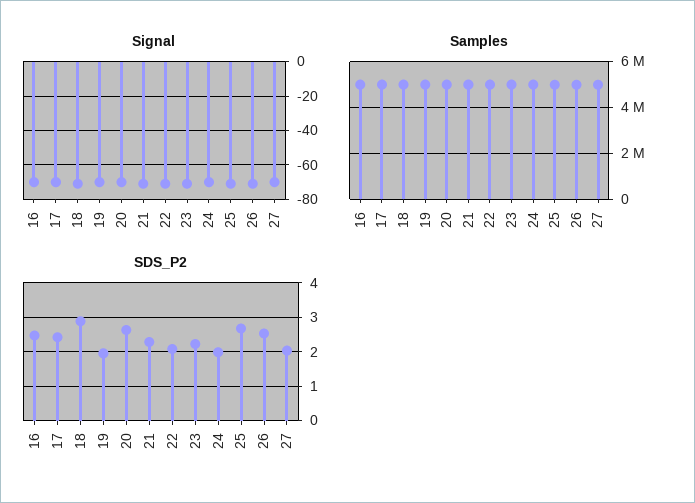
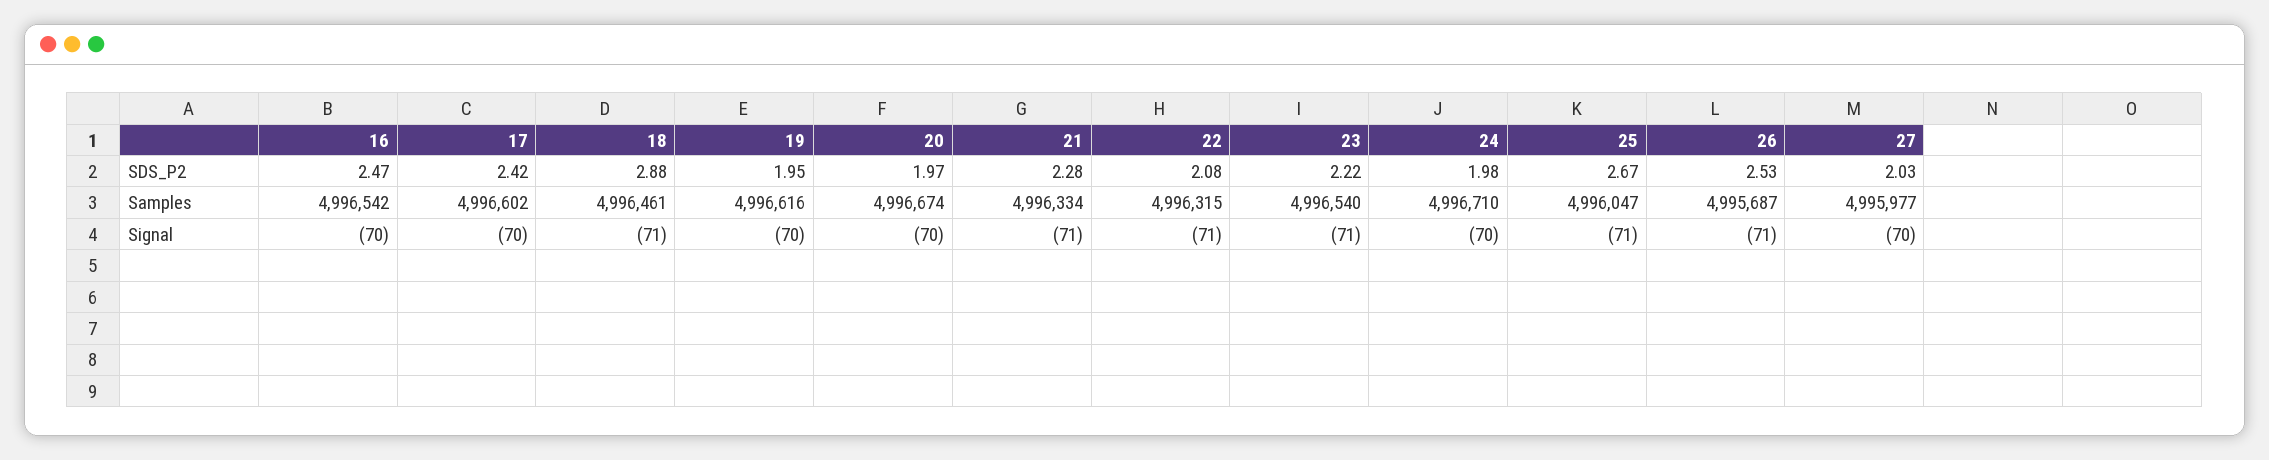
  {
    "Signal": {
      "16": -70,
      "17": -70,
      "18": -71,
      "19": -70,
      "20": -70,
      "21": -71,
      "22": -71,
      "23": -71,
      "24": -70,
      "25": -71,
      "26": -71,
      "27": -70
    },
    "Samples": {
      "16": 4996542,
      "17": 4996602,
      "18": 4996461,
      "19": 4996616,
      "20": 4996674,
      "21": 4996334,
      "22": 4996315,
      "23": 4996540,
      "24": 4996710,
      "25": 4996047,
      "26": 4995687,
      "27": 4995977
    },
    "SDS_P2": {
      "16": 2.47,
      "17": 2.42,
      "18": 2.88,
      "19": 1.95,
-     "20": 2.6,
+     "20": 1.97,
      "21": 2.28,
      "22": 2.08,
      "23": 2.22,
      "24": 1.98,
      "25": 2.67,
      "26": 2.53,
      "27": 2.03
    }
  }

